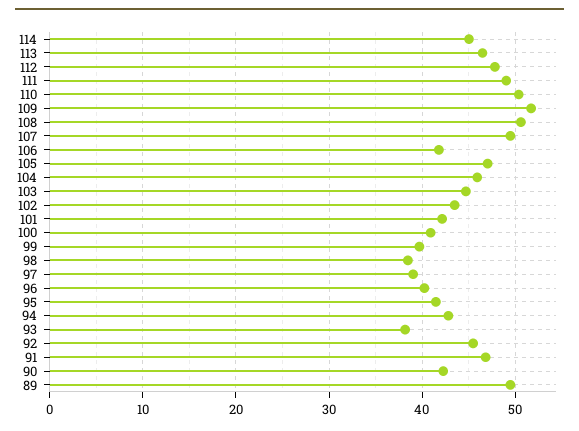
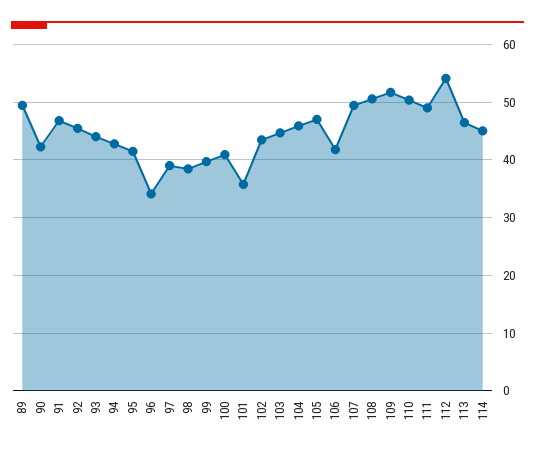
  {
    "114": 45,
    "113": 46,
-   "112": 48,
+   "112": 54,
    "111": 49,
    "110": 50,
    "109": 52,
    "108": 51,
    "107": 49,
    "106": 42,
    "105": 47,
    "104": 46,
    "103": 45,
    "102": 43,
-   "101": 42,
+   "101": 36,
    "100": 41,
    "99": 40,
    "98": 38,
    "97": 39,
-   "96": 40,
+   "96": 34,
    "95": 41,
    "94": 43,
-   "93": 38,
+   "93": 44,
    "92": 45,
    "91": 47,
    "90": 42,
    "89": 49
  }

